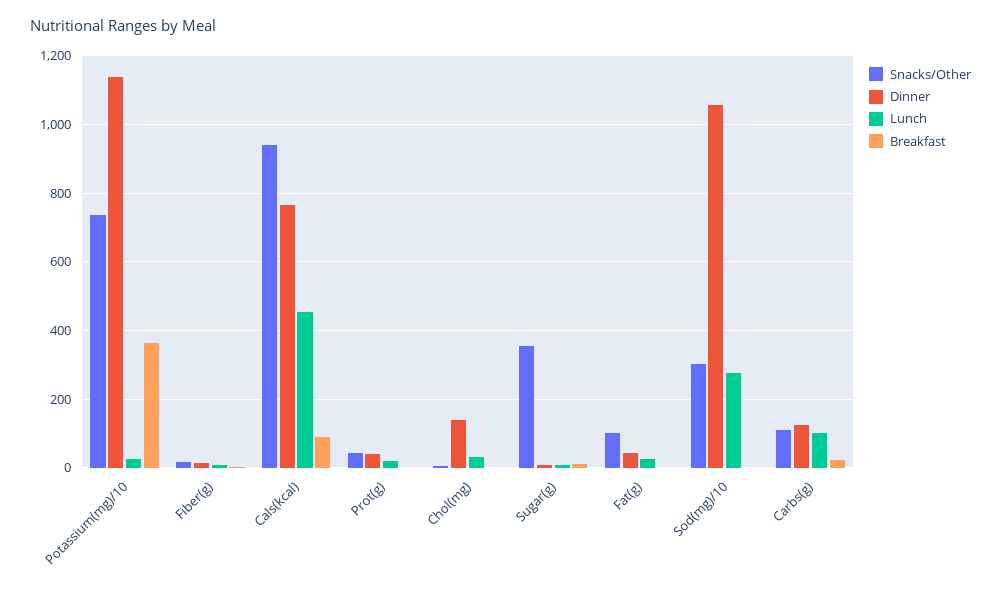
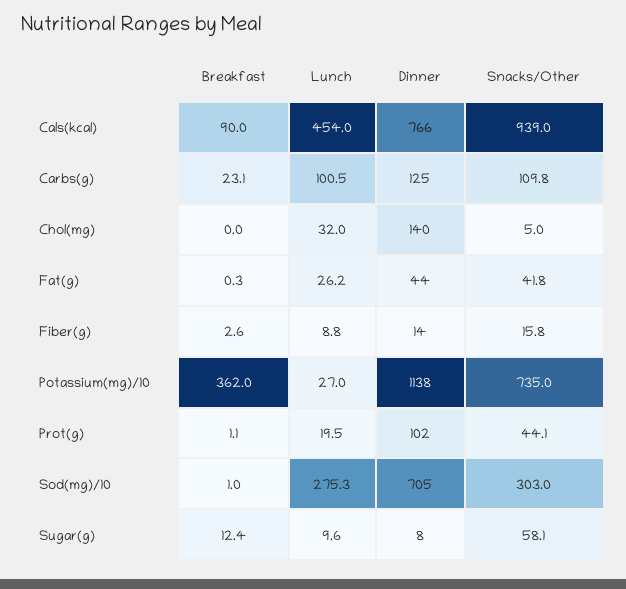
  {
    "Snacks/Other": {
      "Potassium(mg)/10": 735,
      "Fiber(g)": 15.8,
      "Cals(kcal)": 939,
      "Prot(g)": 44.1,
      "Chol(mg)": 5,
-     "Sugar(g)": 360,
+     "Sugar(g)": 58.1,
-     "Fat(g)": 100,
+     "Fat(g)": 41.8,
      "Sod(mg)/10": 303,
      "Carbs(g)": 109.8
    },
    "Dinner": {
      "Potassium(mg)/10": 1138,
      "Fiber(g)": 14,
      "Cals(kcal)": 766,
-     "Prot(g)": 40,
+     "Prot(g)": 102,
      "Chol(mg)": 140,
      "Sugar(g)": 8,
      "Fat(g)": 44,
-     "Sod(mg)/10": 1060,
+     "Sod(mg)/10": 705,
      "Carbs(g)": 125
    },
    "Lunch": {
      "Potassium(mg)/10": 27,
      "Fiber(g)": 8.8,
      "Cals(kcal)": 454,
      "Prot(g)": 19.5,
      "Chol(mg)": 32,
      "Sugar(g)": 9.6,
      "Fat(g)": 26.2,
      "Sod(mg)/10": 275.3,
      "Carbs(g)": 100.5
    },
    "Breakfast": {
      "Potassium(mg)/10": 362,
      "Fiber(g)": 2.6,
      "Cals(kcal)": 90,
      "Prot(g)": 1.1,
      "Chol(mg)": 0,
      "Sugar(g)": 12.4,
      "Fat(g)": 0.3,
      "Sod(mg)/10": 1,
      "Carbs(g)": 23.1
    }
  }

